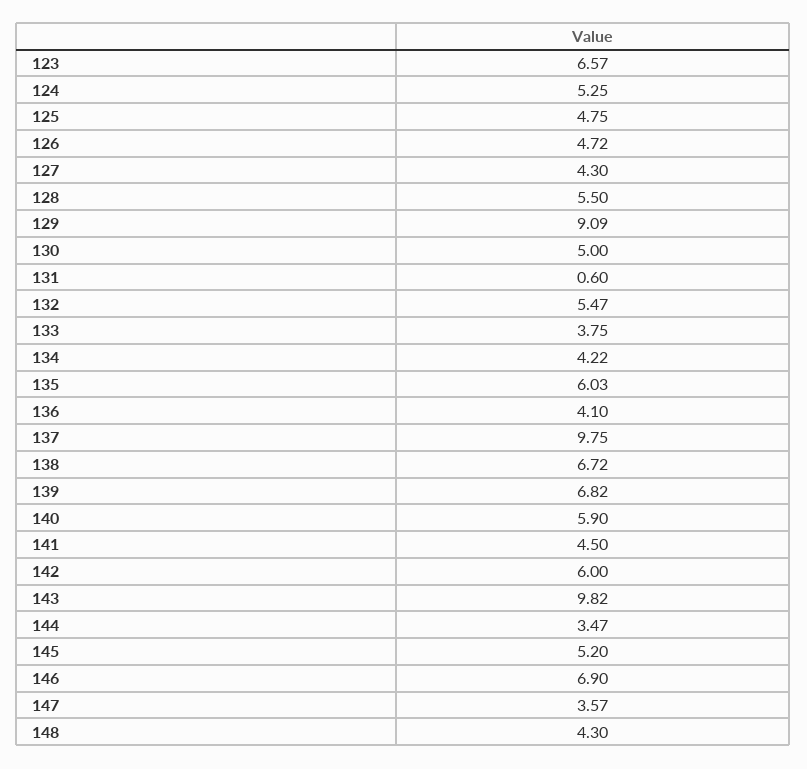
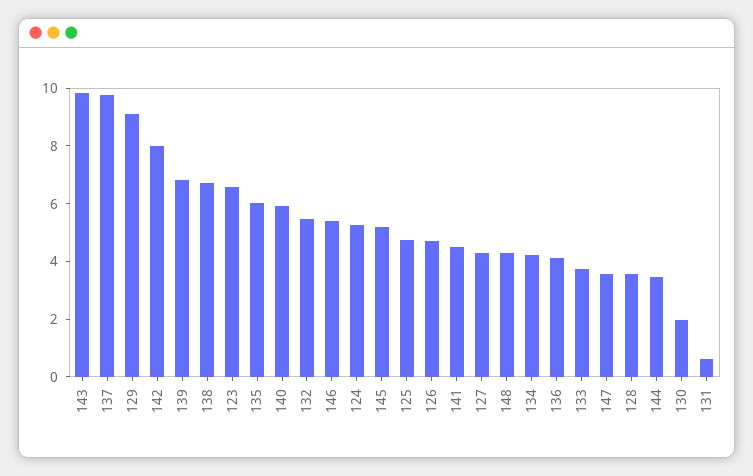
  {
    "123": 6.57,
    "124": 5.25,
    "125": 4.75,
    "126": 4.72,
    "127": 4.3,
-   "128": 5.5,
+   "128": 3.5,
    "129": 9.09,
-   "130": 5,
+   "130": 2,
    "131": 0.6,
    "132": 5.47,
    "133": 3.75,
    "134": 4.22,
    "135": 6.03,
    "136": 4.1,
    "137": 9.75,
    "138": 6.72,
    "139": 6.82,
    "140": 5.9,
    "141": 4.5,
-   "142": 6,
+   "142": 8,
    "143": 9.82,
    "144": 3.47,
    "145": 5.2,
-   "146": 6.9,
+   "146": 5.5,
    "147": 3.57,
    "148": 4.3
  }

